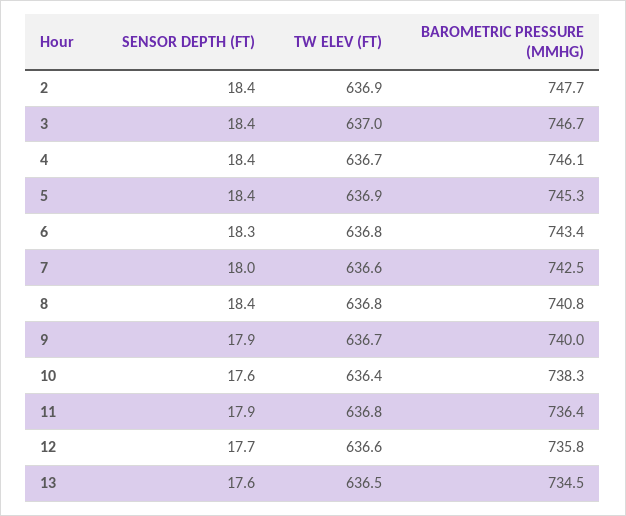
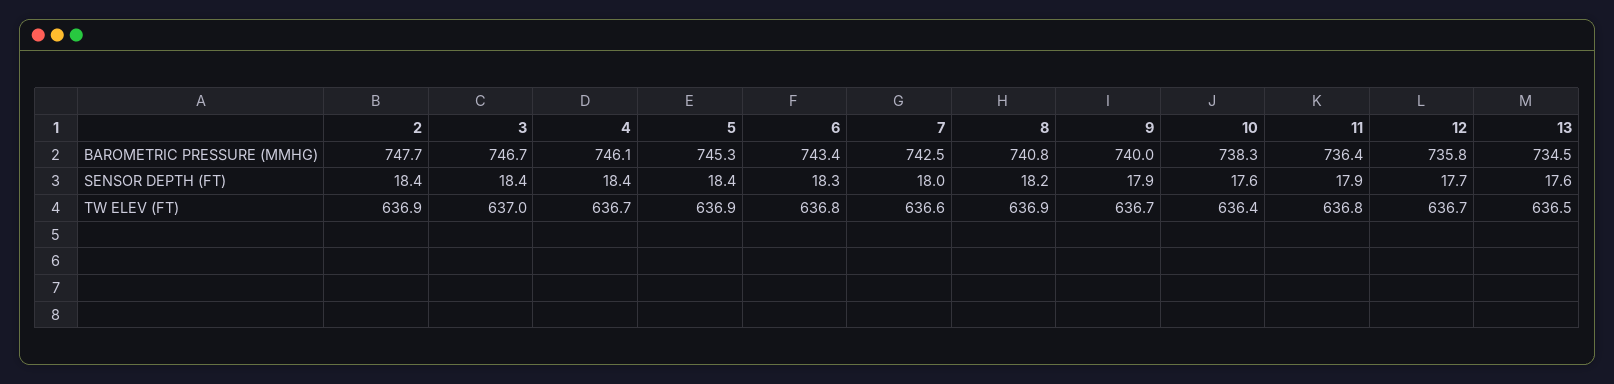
  {
    "SENSOR DEPTH (FT)": {
      "2": 18.4,
      "3": 18.4,
      "4": 18.4,
      "5": 18.4,
      "6": 18.3,
      "7": 18,
-     "8": 18.4,
+     "8": 18.2,
      "9": 17.9,
      "10": 17.6,
      "11": 17.9,
      "12": 17.7,
      "13": 17.6
    },
    "TW ELEV (FT)": {
      "2": 636.9,
      "3": 637,
      "4": 636.7,
      "5": 636.9,
      "6": 636.8,
      "7": 636.6,
-     "8": 636.8,
+     "8": 636.9,
      "9": 636.7,
      "10": 636.4,
      "11": 636.8,
-     "12": 636.6,
+     "12": 636.7,
      "13": 636.5
    },
    "BAROMETRIC PRESSURE (MMHG)": {
      "2": 747.7,
      "3": 746.7,
      "4": 746.1,
      "5": 745.3,
      "6": 743.4,
      "7": 742.5,
      "8": 740.8,
      "9": 740,
      "10": 738.3,
      "11": 736.4,
      "12": 735.8,
      "13": 734.5
    }
  }

